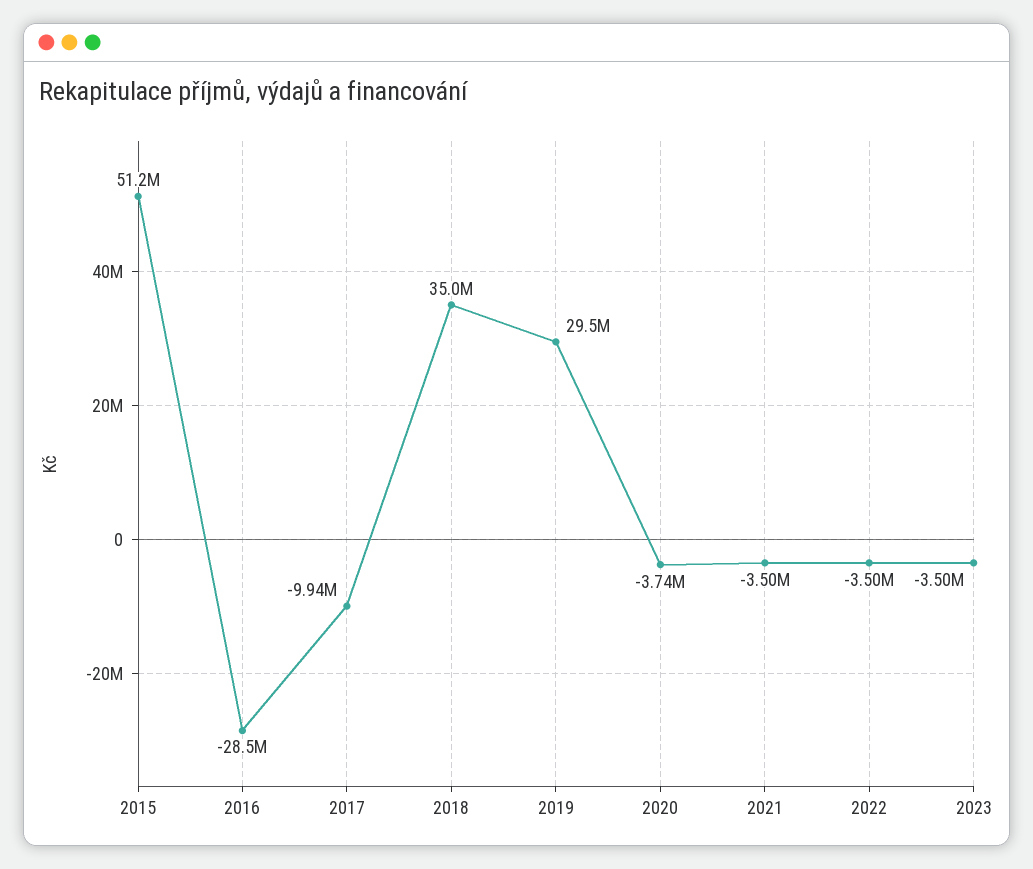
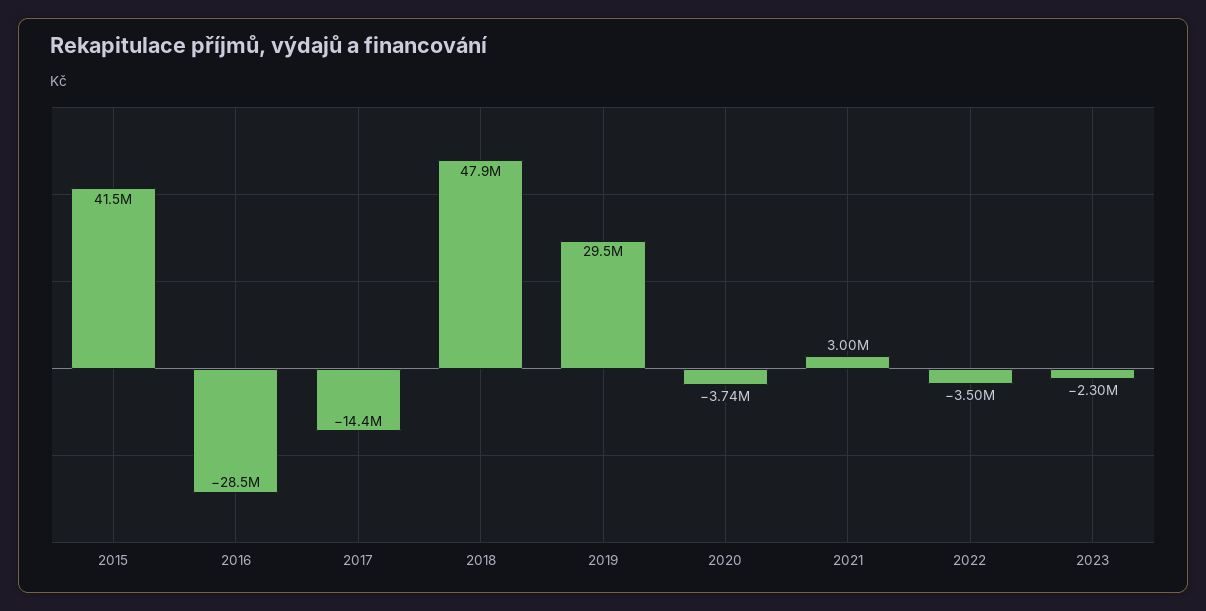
  {
-   "2015": 51200000,
+   "2015": 41500000,
    "2016": -28500000,
-   "2017": -9940000,
+   "2017": -14400000,
-   "2018": 35000000,
+   "2018": 47900000,
    "2019": 29500000,
    "2020": -3740000,
-   "2021": -3500000,
+   "2021": 3000000,
    "2022": -3500000,
-   "2023": -3500000
+   "2023": -2300000
  }

